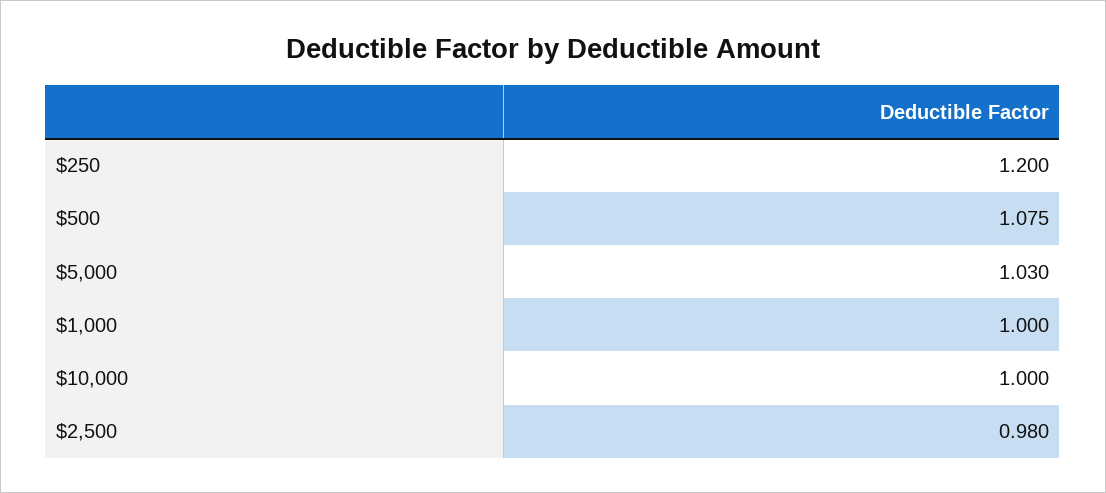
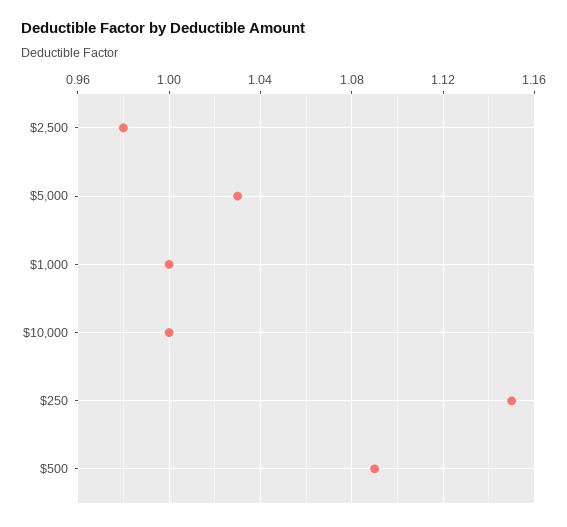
  {
-   "$250": 1.2,
+   "$250": 1.15,
-   "$500": 1.075,
+   "$500": 1.09,
    "$5,000": 1.03,
    "$1,000": 1,
    "$10,000": 1,
    "$2,500": 0.98
  }

